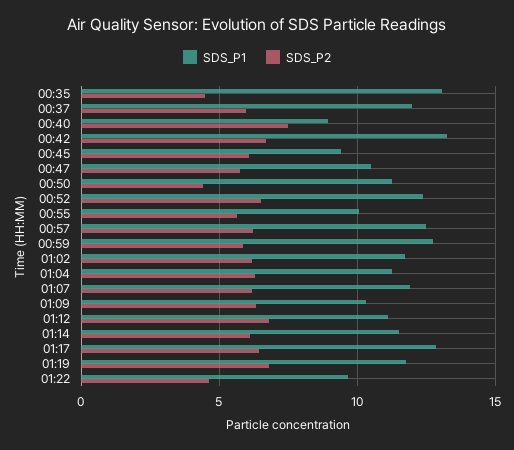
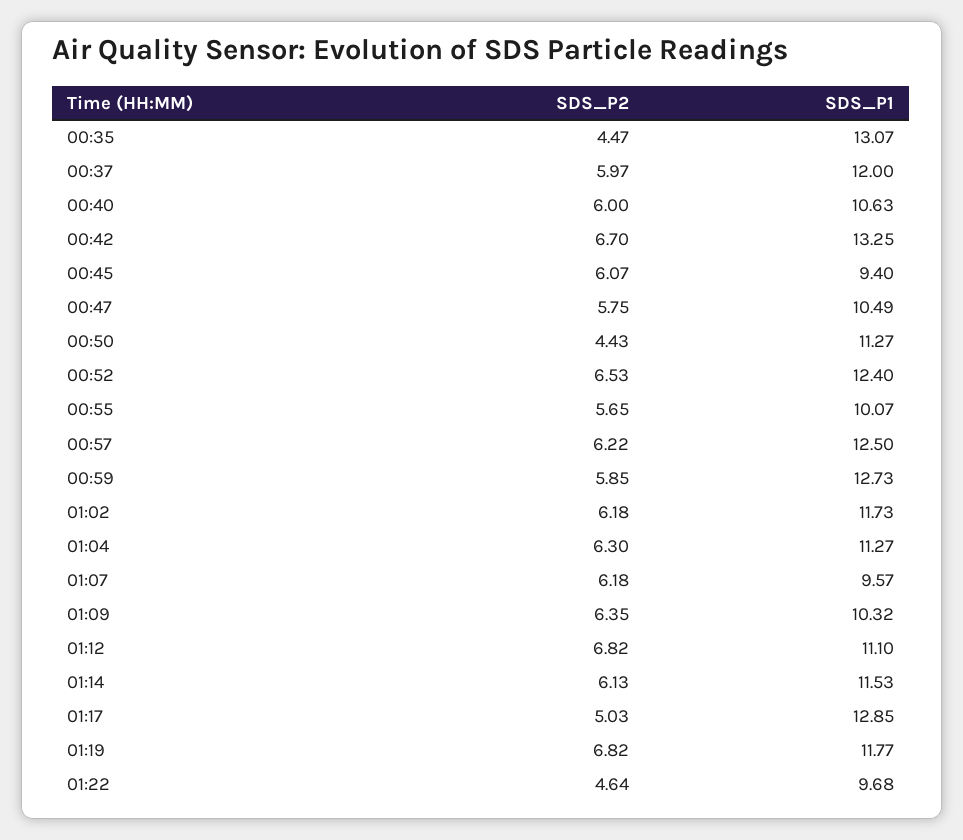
  {
    "SDS_P1": {
      "00:35": 13.07,
      "00:37": 12,
-     "00:40": 9,
+     "00:40": 10.63,
      "00:42": 13.25,
      "00:45": 9.4,
      "00:47": 10.49,
      "00:50": 11.27,
      "00:52": 12.4,
      "00:55": 10.07,
      "00:57": 12.5,
      "00:59": 12.73,
      "01:02": 11.73,
      "01:04": 11.27,
-     "01:07": 12,
+     "01:07": 9.57,
      "01:09": 10.32,
      "01:12": 11.1,
      "01:14": 11.53,
      "01:17": 12.85,
      "01:19": 11.77,
      "01:22": 9.68
    },
    "SDS_P2": {
      "00:35": 4.47,
      "00:37": 5.97,
-     "00:40": 7.5,
+     "00:40": 6,
      "00:42": 6.7,
      "00:45": 6.07,
      "00:47": 5.75,
      "00:50": 4.43,
      "00:52": 6.53,
      "00:55": 5.65,
      "00:57": 6.22,
      "00:59": 5.85,
      "01:02": 6.18,
      "01:04": 6.3,
      "01:07": 6.18,
      "01:09": 6.35,
      "01:12": 6.82,
      "01:14": 6.13,
-     "01:17": 6.5,
+     "01:17": 5.03,
      "01:19": 6.82,
      "01:22": 4.64
    }
  }

